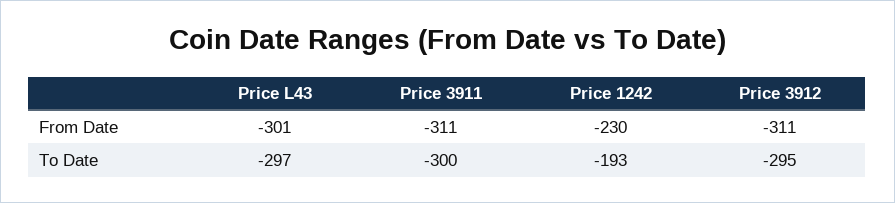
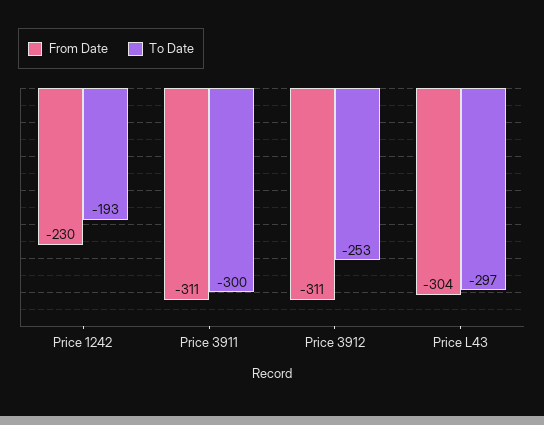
  {
    "From Date": {
-     "Price L43": -301,
+     "Price L43": -304,
      "Price 3911": -311,
      "Price 1242": -230,
      "Price 3912": -311
    },
    "To Date": {
      "Price L43": -297,
      "Price 3911": -300,
      "Price 1242": -193,
-     "Price 3912": -295
+     "Price 3912": -253
    }
  }

